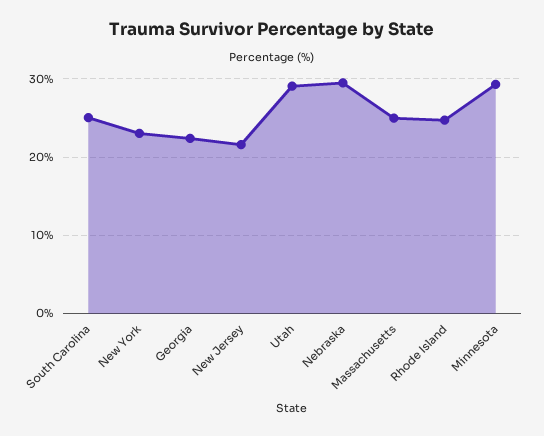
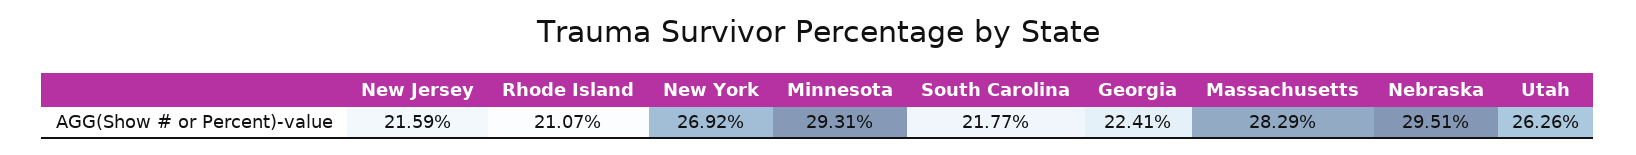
  {
-   "South Carolina": 25,
+   "South Carolina": 21.77,
-   "New York": 23,
+   "New York": 26.92,
    "Georgia": 22.41,
    "New Jersey": 21.59,
-   "Utah": 29,
+   "Utah": 26.26,
    "Nebraska": 29.51,
-   "Massachusetts": 25,
+   "Massachusetts": 28.29,
-   "Rhode Island": 25,
+   "Rhode Island": 21.07,
    "Minnesota": 29.31
  }

